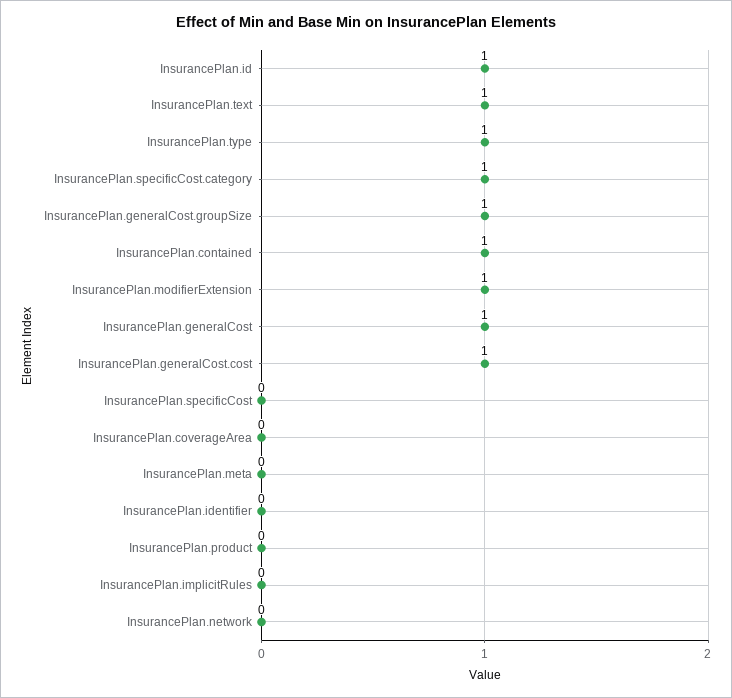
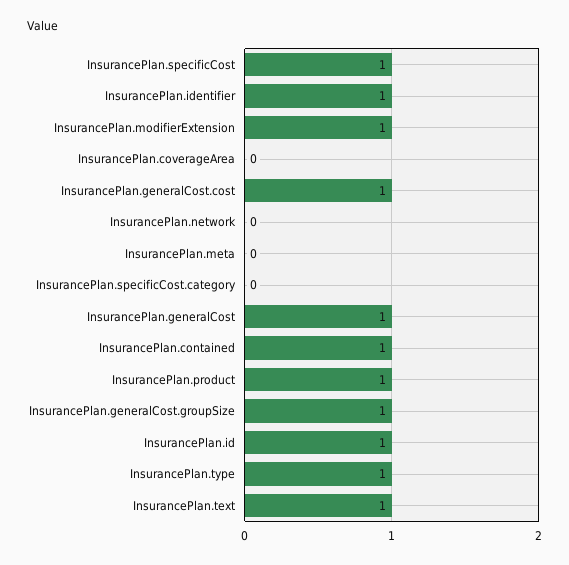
  {
    "InsurancePlan.id": 1,
    "InsurancePlan.text": 1,
    "InsurancePlan.type": 1,
-   "InsurancePlan.specificCost.category": 1,
+   "InsurancePlan.specificCost.category": 0,
    "InsurancePlan.generalCost.groupSize": 1,
    "InsurancePlan.contained": 1,
    "InsurancePlan.modifierExtension": 1,
    "InsurancePlan.generalCost": 1,
    "InsurancePlan.generalCost.cost": 1,
-   "InsurancePlan.specificCost": 0,
+   "InsurancePlan.specificCost": 1,
    "InsurancePlan.coverageArea": 0,
    "InsurancePlan.meta": 0,
-   "InsurancePlan.identifier": 0,
+   "InsurancePlan.identifier": 1,
-   "InsurancePlan.product": 0,
+   "InsurancePlan.product": 1,
-   "InsurancePlan.implicitRules": 0,
    "InsurancePlan.network": 0
  }

